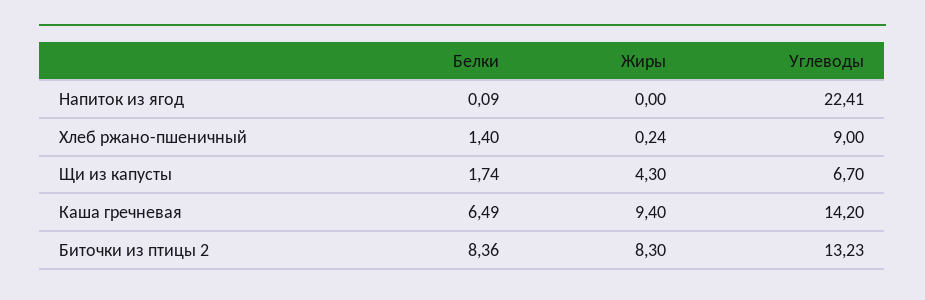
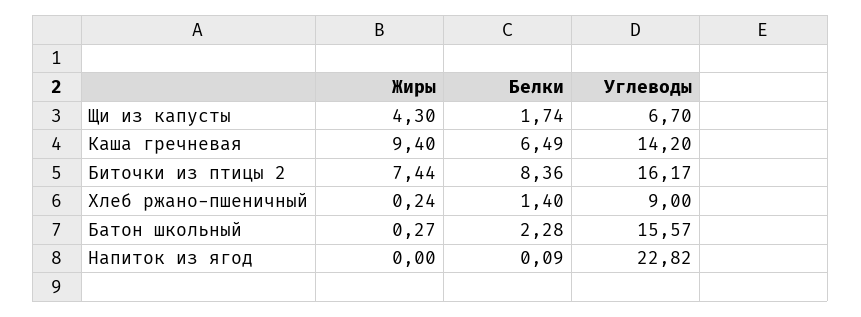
  {
    "Белки": {
      "Напиток из ягод": 0.09,
      "Хлеб ржано-пшеничный": 1.4,
      "Щи из капусты": 1.74,
      "Каша гречневая": 6.49,
-     "Биточки из птицы 2": 8.36
+     "Биточки из птицы 2": 8.36,
+     "Батон школьный": 2.28
    },
    "Жиры": {
      "Напиток из ягод": 0,
      "Хлеб ржано-пшеничный": 0.24,
      "Щи из капусты": 4.3,
      "Каша гречневая": 9.4,
-     "Биточки из птицы 2": 8.3
+     "Биточки из птицы 2": 7.44,
+     "Батон школьный": 0.27
    },
    "Углеводы": {
-     "Напиток из ягод": 22.41,
+     "Напиток из ягод": 22.82,
      "Хлеб ржано-пшеничный": 9,
      "Щи из капусты": 6.7,
      "Каша гречневая": 14.2,
-     "Биточки из птицы 2": 13.23
+     "Биточки из птицы 2": 16.17,
+     "Батон школьный": 15.57
    }
  }

